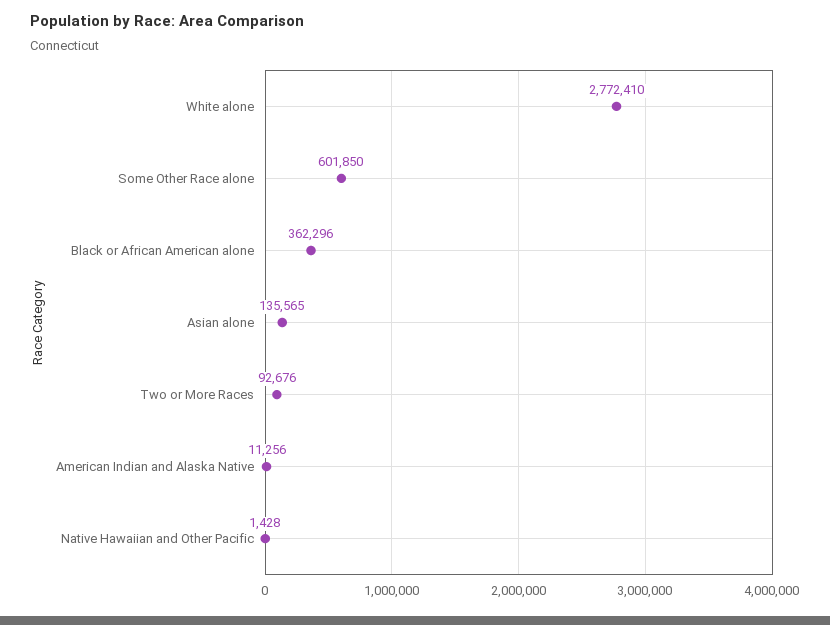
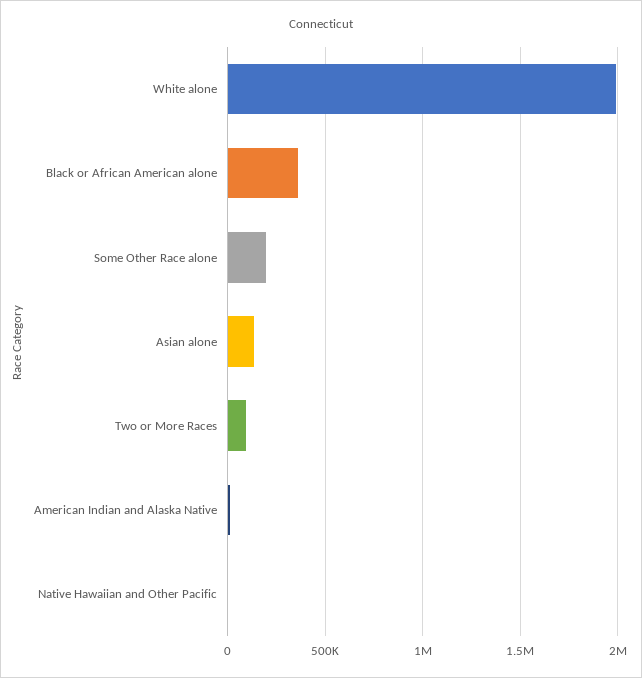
  {
-   "White alone": 2772410,
+   "White alone": 2000000,
-   "Some Other Race alone": 601850,
+   "Some Other Race alone": 200000,
    "Black or African American alone": 362296,
    "Asian alone": 135565,
    "Two or More Races": 92676,
    "American Indian and Alaska Native": 11256,
    "Native Hawaiian and Other Pacific": 1428
  }

